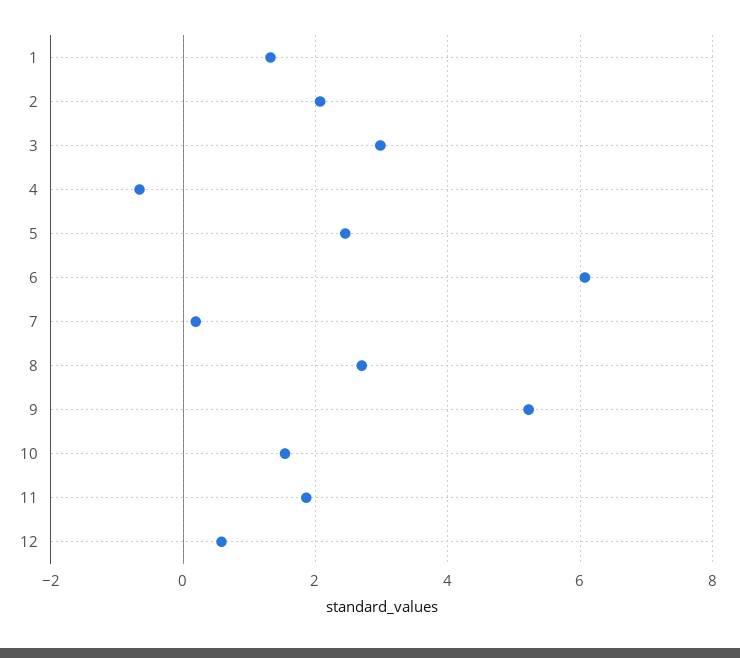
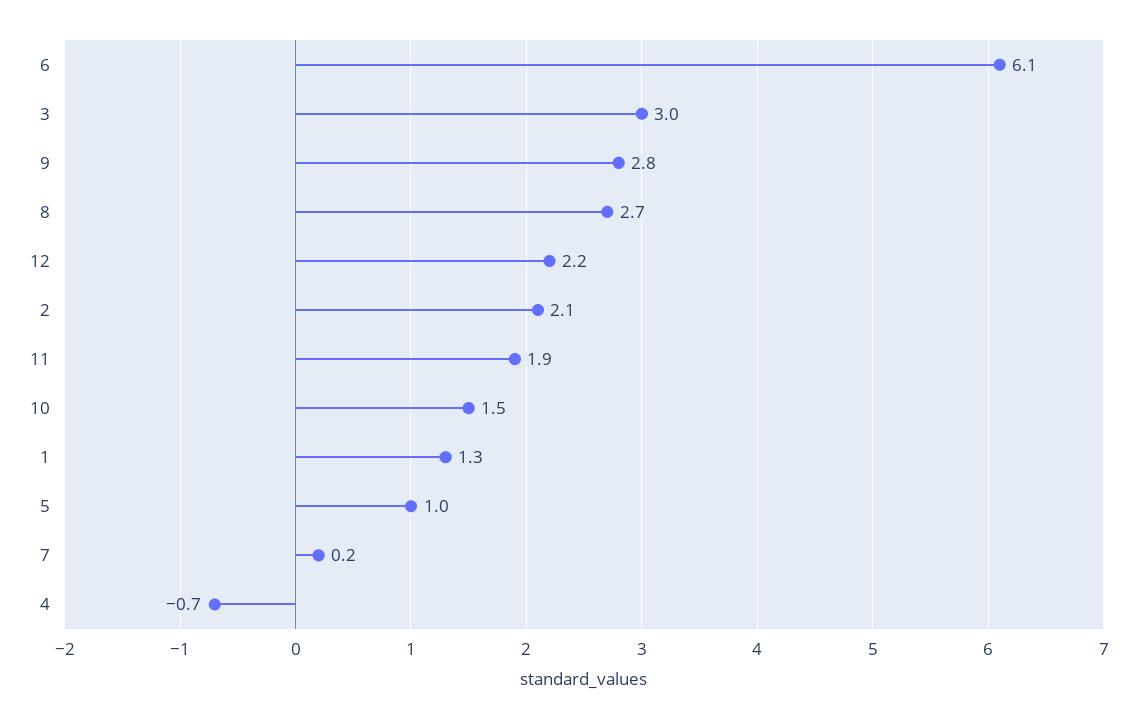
  {
    "1": 1.3,
    "2": 2.1,
    "3": 3,
    "4": -0.7,
-   "5": 2.4,
+   "5": 1,
    "6": 6.1,
    "7": 0.2,
    "8": 2.7,
-   "9": 5.2,
+   "9": 2.8,
    "10": 1.5,
    "11": 1.9,
-   "12": 0.6
+   "12": 2.2
  }

